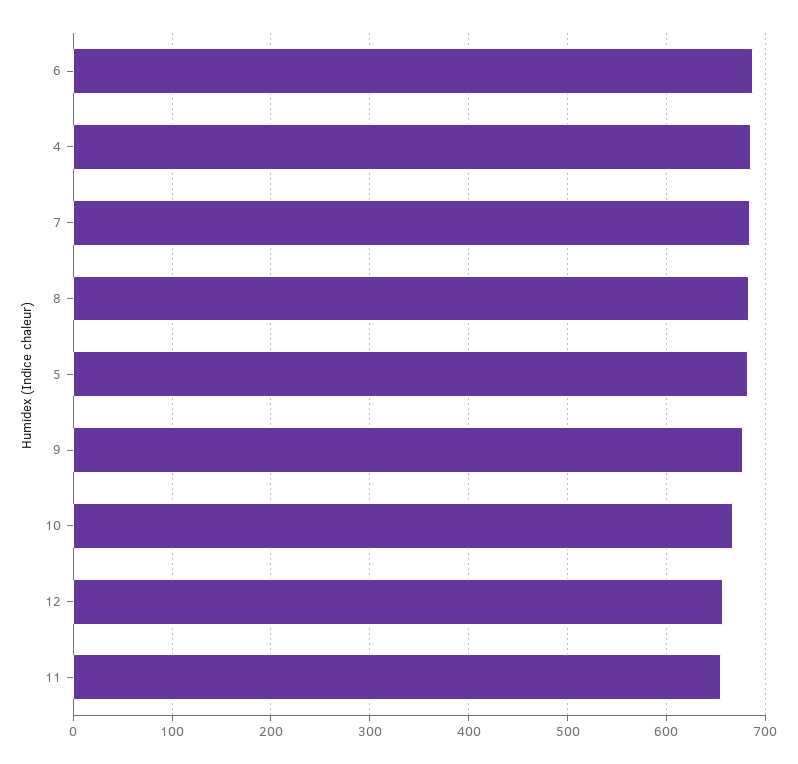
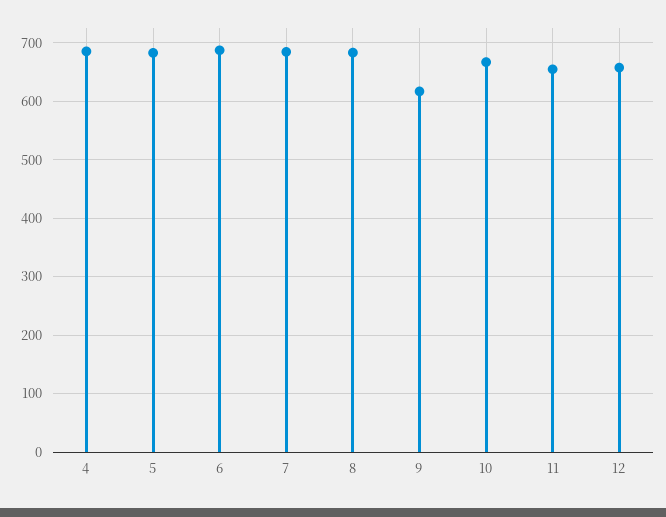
  {
    "6": 690,
    "4": 690,
    "7": 680,
    "8": 680,
    "5": 680,
-   "9": 680,
+   "9": 620,
    "10": 670,
    "12": 660,
    "11": 650
  }

